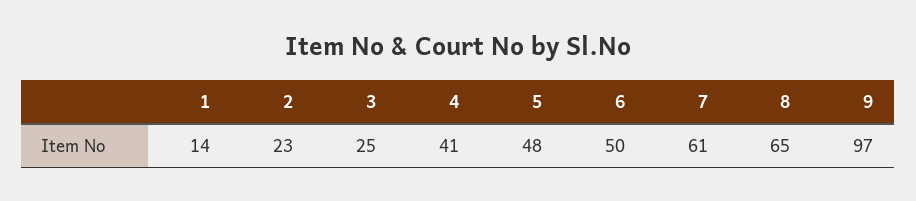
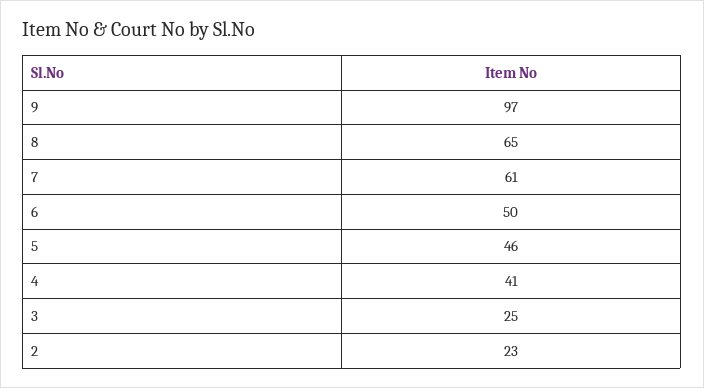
  {
-   "1": 14,
    "2": 23,
    "3": 25,
    "4": 41,
-   "5": 48,
+   "5": 46,
    "6": 50,
    "7": 61,
    "8": 65,
    "9": 97
  }

